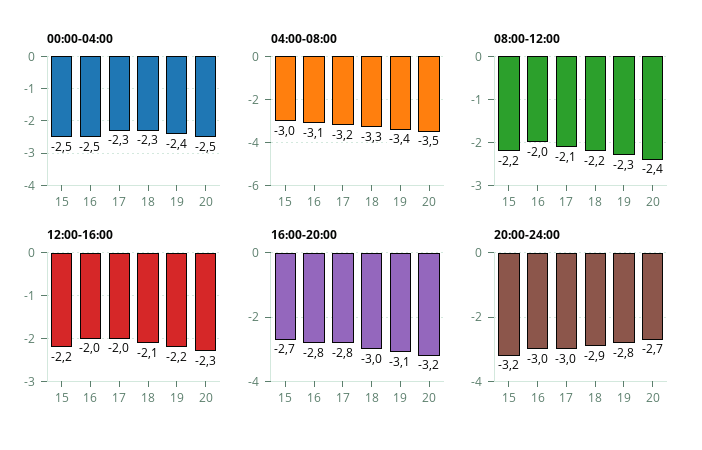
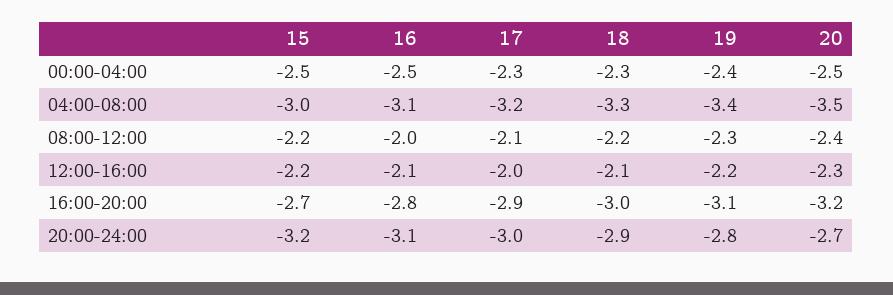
  {
    "00:00-04:00": {
      "15": -2.5,
      "16": -2.5,
      "17": -2.3,
      "18": -2.3,
      "19": -2.4,
      "20": -2.5
    },
    "04:00-08:00": {
      "15": -3,
      "16": -3.1,
      "17": -3.2,
      "18": -3.3,
      "19": -3.4,
      "20": -3.5
    },
    "08:00-12:00": {
      "15": -2.2,
      "16": -2,
      "17": -2.1,
      "18": -2.2,
      "19": -2.3,
      "20": -2.4
    },
    "12:00-16:00": {
      "15": -2.2,
-     "16": -2,
+     "16": -2.1,
      "17": -2,
      "18": -2.1,
      "19": -2.2,
      "20": -2.3
    },
    "16:00-20:00": {
      "15": -2.7,
      "16": -2.8,
-     "17": -2.8,
+     "17": -2.9,
      "18": -3,
      "19": -3.1,
      "20": -3.2
    },
    "20:00-24:00": {
      "15": -3.2,
-     "16": -3,
+     "16": -3.1,
      "17": -3,
      "18": -2.9,
      "19": -2.8,
      "20": -2.7
    }
  }

